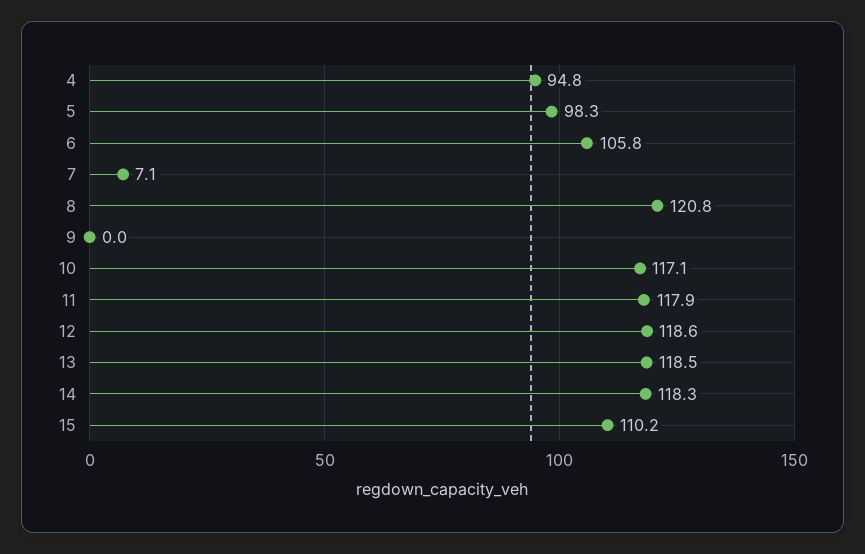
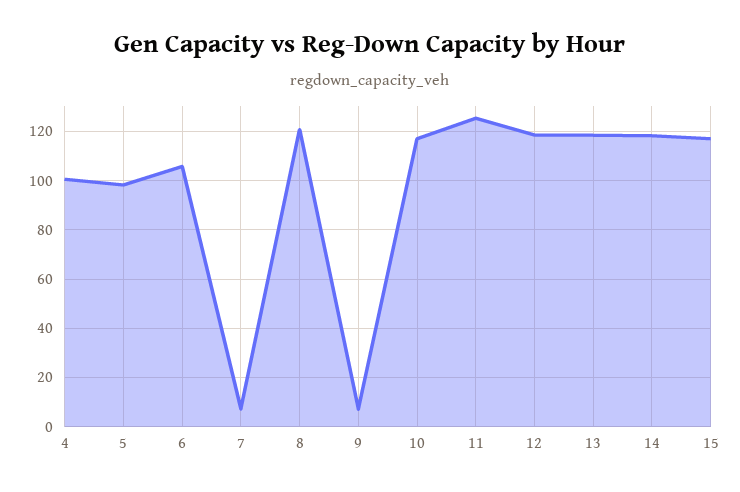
  {
-   "4": 94.8,
+   "4": 100,
    "5": 98.3,
    "6": 105.8,
    "7": 7.1,
    "8": 120.8,
-   "9": 0,
+   "9": 7.5,
    "10": 117.1,
-   "11": 117.9,
+   "11": 125,
    "12": 118.6,
    "13": 118.5,
    "14": 118.3,
-   "15": 110.2
+   "15": 117.5
  }

